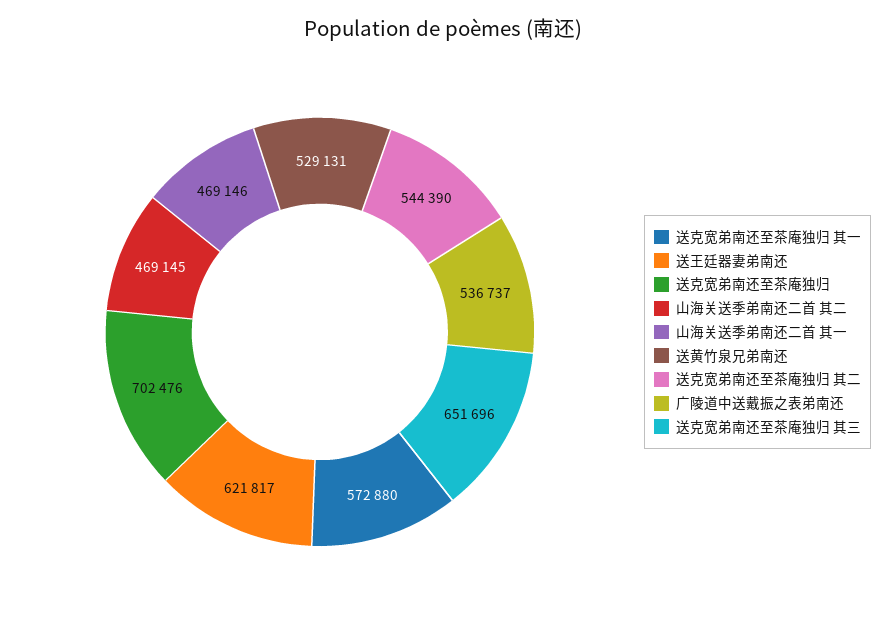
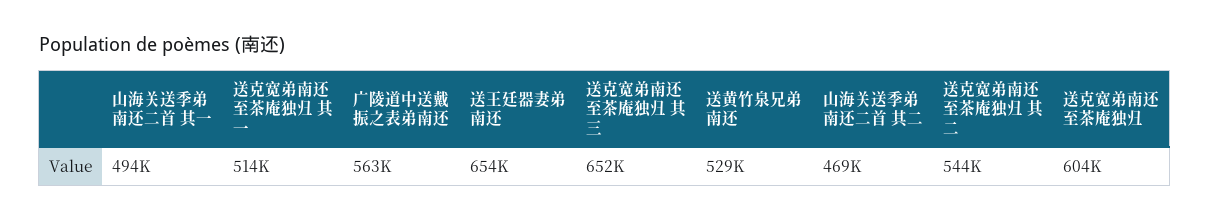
  {
-   "送克宽弟南还至茶庵独归 其一": 572880,
+   "送克宽弟南还至茶庵独归 其一": 514000,
-   "送王廷器妻弟南还": 621817,
+   "送王廷器妻弟南还": 654000,
-   "送克宽弟南还至茶庵独归": 702476,
+   "送克宽弟南还至茶庵独归": 604000,
    "山海关送季弟南还二首 其二": 469145,
-   "山海关送季弟南还二首 其一": 469146,
+   "山海关送季弟南还二首 其一": 494000,
    "送黄竹泉兄弟南还": 529131,
    "送克宽弟南还至茶庵独归 其二": 544390,
-   "广陵道中送戴振之表弟南还": 536737,
+   "广陵道中送戴振之表弟南还": 563000,
    "送克宽弟南还至茶庵独归 其三": 651696
  }

